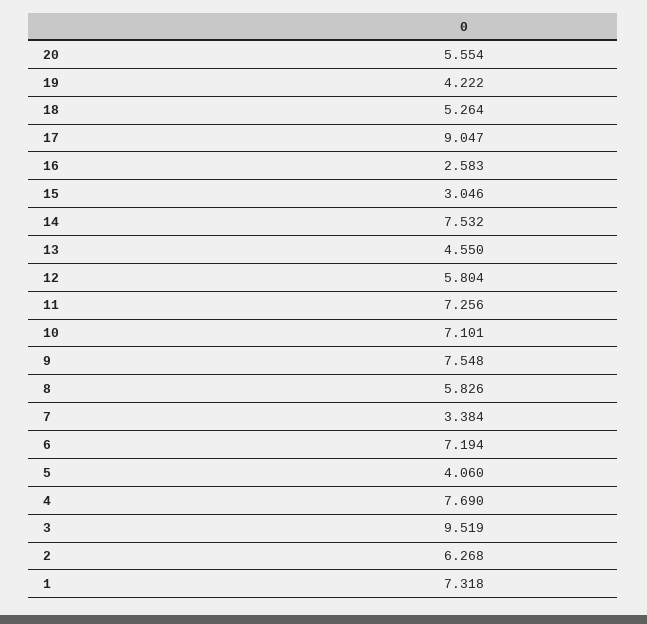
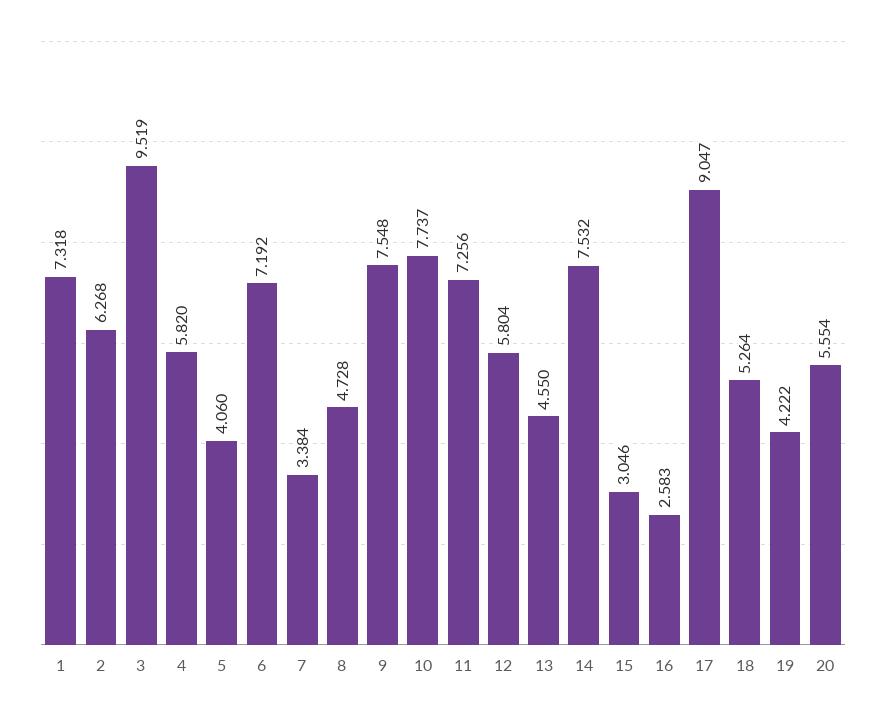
  {
    "20": 5.554,
    "19": 4.222,
    "18": 5.264,
    "17": 9.047,
    "16": 2.583,
    "15": 3.046,
    "14": 7.532,
    "13": 4.55,
    "12": 5.804,
    "11": 7.256,
-   "10": 7.101,
+   "10": 7.737,
    "9": 7.548,
-   "8": 5.826,
+   "8": 4.728,
    "7": 3.384,
-   "6": 7.194,
+   "6": 7.192,
    "5": 4.06,
-   "4": 7.69,
+   "4": 5.82,
    "3": 9.519,
    "2": 6.268,
    "1": 7.318
  }

